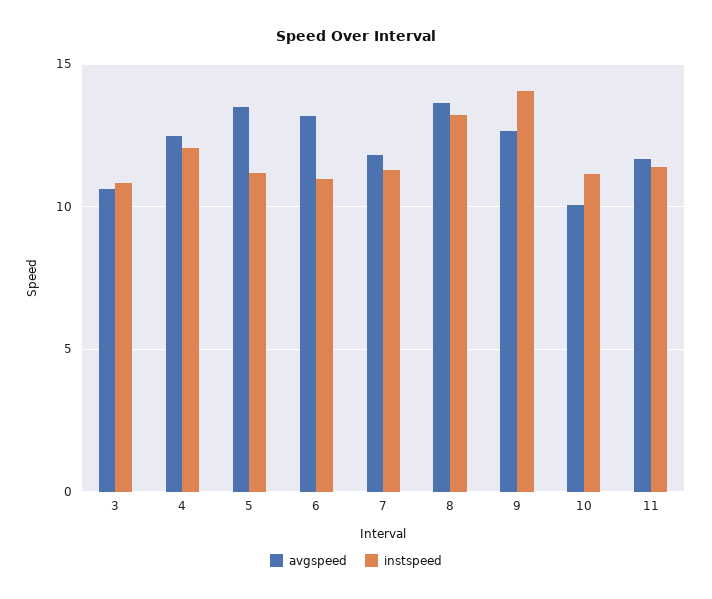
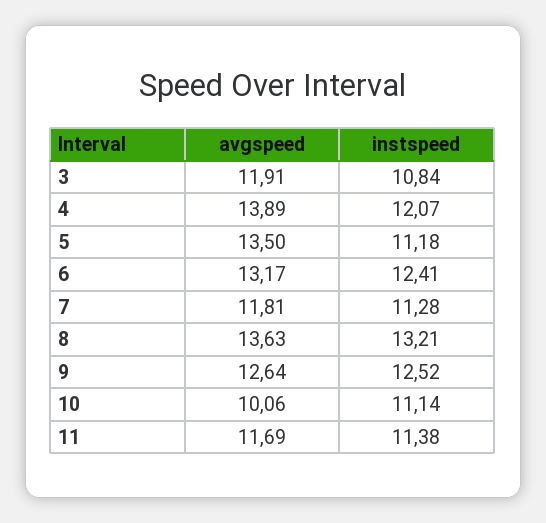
  {
    "avgspeed": {
-     "3": 10.5,
+     "3": 11.91,
-     "4": 12.5,
+     "4": 13.89,
      "5": 13.5,
      "6": 13.17,
      "7": 11.81,
      "8": 13.63,
      "9": 12.64,
      "10": 10.06,
      "11": 11.69
    },
    "instspeed": {
      "3": 10.84,
      "4": 12.07,
      "5": 11.18,
-     "6": 11,
+     "6": 12.41,
      "7": 11.28,
      "8": 13.21,
-     "9": 14,
+     "9": 12.52,
      "10": 11.14,
      "11": 11.38
    }
  }

